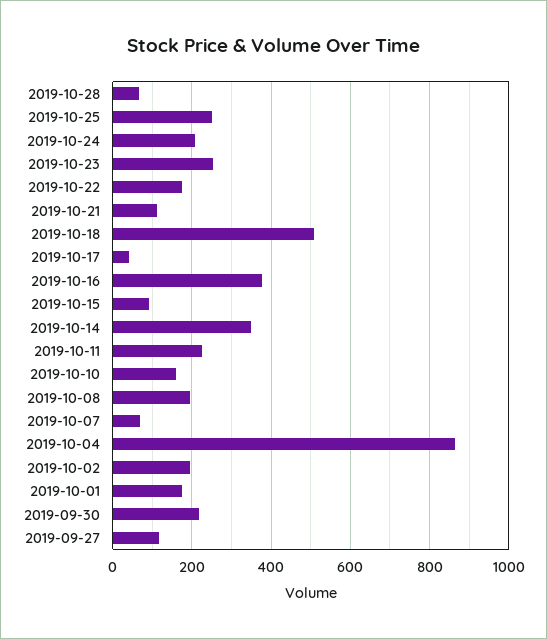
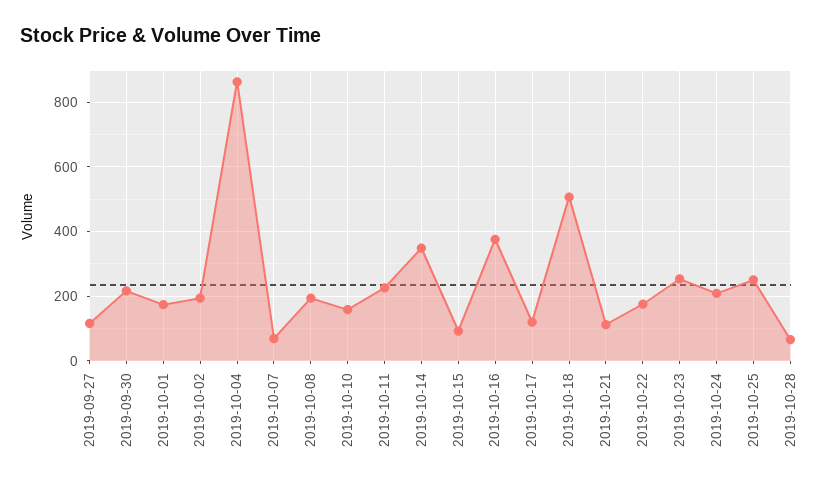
  {
    "2019-10-28": 60,
    "2019-10-25": 260,
    "2019-10-24": 200,
    "2019-10-23": 260,
    "2019-10-22": 180,
    "2019-10-21": 120,
    "2019-10-18": 500,
-   "2019-10-17": 40,
+   "2019-10-17": 120,
    "2019-10-16": 380,
    "2019-10-15": 100,
    "2019-10-14": 340,
    "2019-10-11": 220,
    "2019-10-10": 160,
    "2019-10-08": 200,
    "2019-10-07": 60,
    "2019-10-04": 860,
    "2019-10-02": 200,
    "2019-10-01": 180,
    "2019-09-30": 220,
    "2019-09-27": 120
  }

